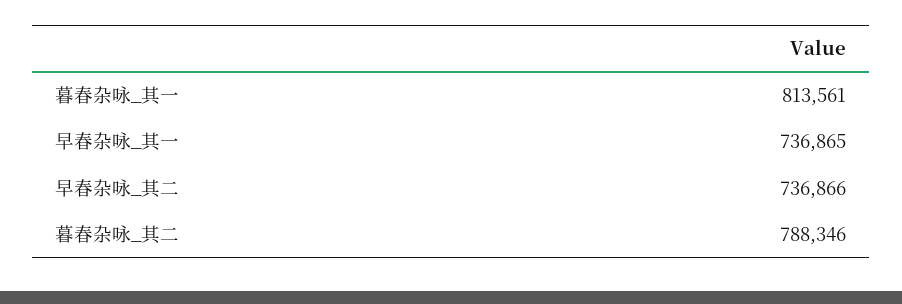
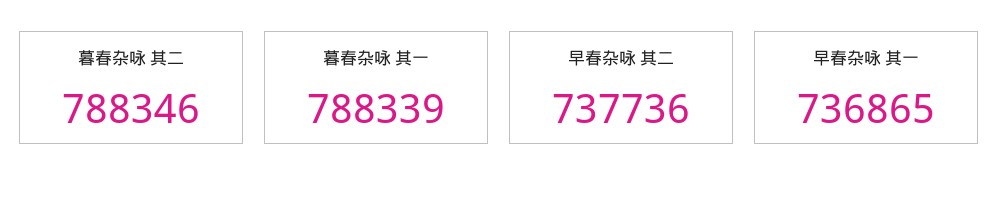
  {
-   "暮春杂咏_其一": 813561,
+   "暮春杂咏_其一": 788339,
    "早春杂咏_其一": 736865,
-   "早春杂咏_其二": 736866,
+   "早春杂咏_其二": 737736,
    "暮春杂咏_其二": 788346
  }

